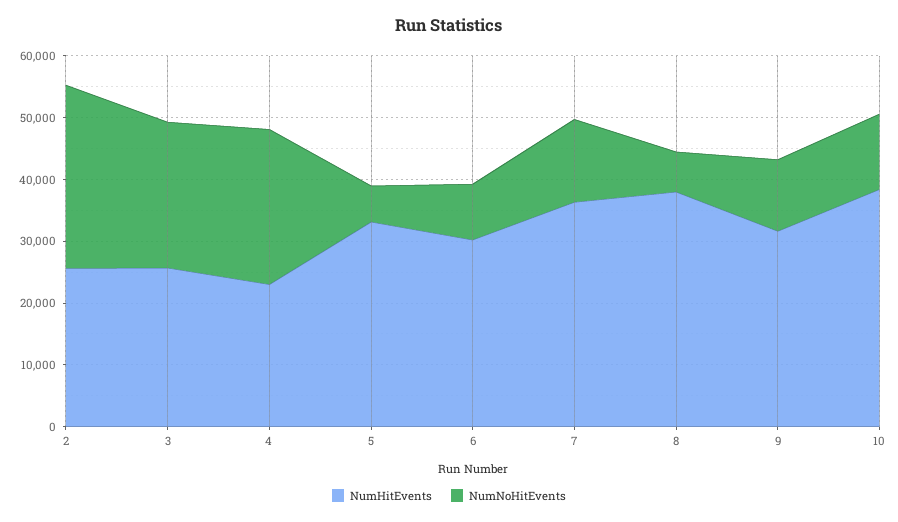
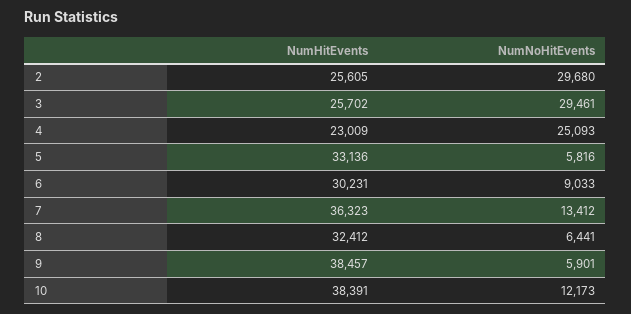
  {
    "NumHitEvents": {
      "2": 25605,
      "3": 25702,
      "4": 23009,
      "5": 33136,
      "6": 30231,
      "7": 36323,
-     "8": 38000,
+     "8": 32412,
-     "9": 32000,
+     "9": 38457,
      "10": 38391
    },
    "NumNoHitEvents": {
      "2": 29680,
-     "3": 24000,
+     "3": 29461,
      "4": 25093,
      "5": 5816,
      "6": 9033,
      "7": 13412,
      "8": 6441,
-     "9": 12000,
+     "9": 5901,
      "10": 12173
    }
  }

